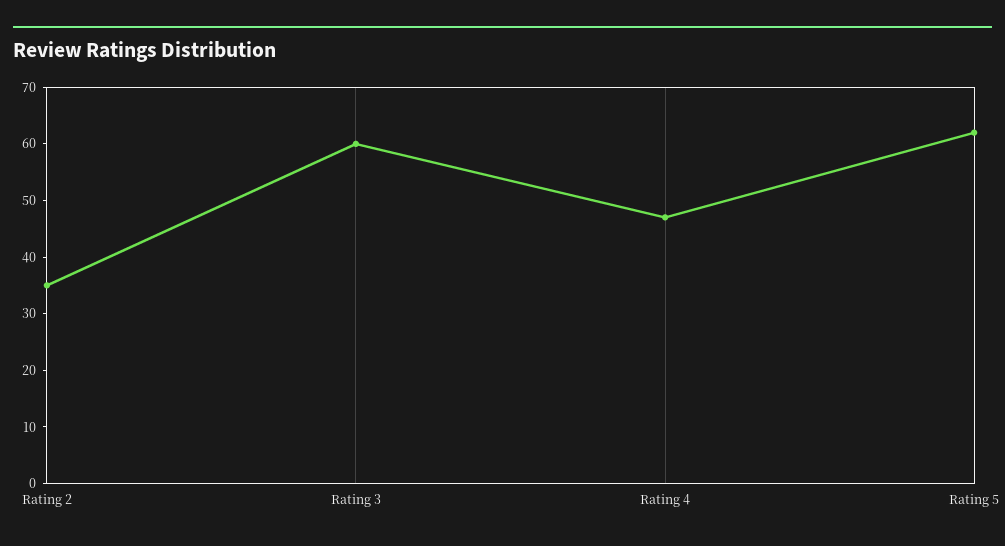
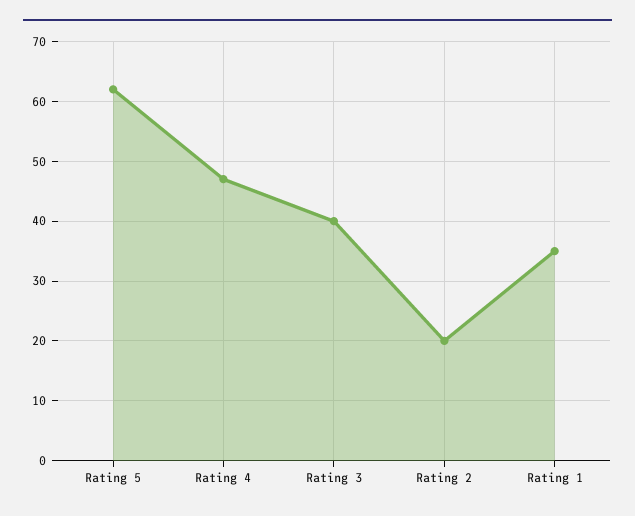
  {
-   "Rating 2": 35,
+   "Rating 2": 20,
-   "Rating 3": 60,
+   "Rating 3": 40,
    "Rating 4": 45,
-   "Rating 5": 60
+   "Rating 5": 60,
+   "Rating 1": 35
  }

